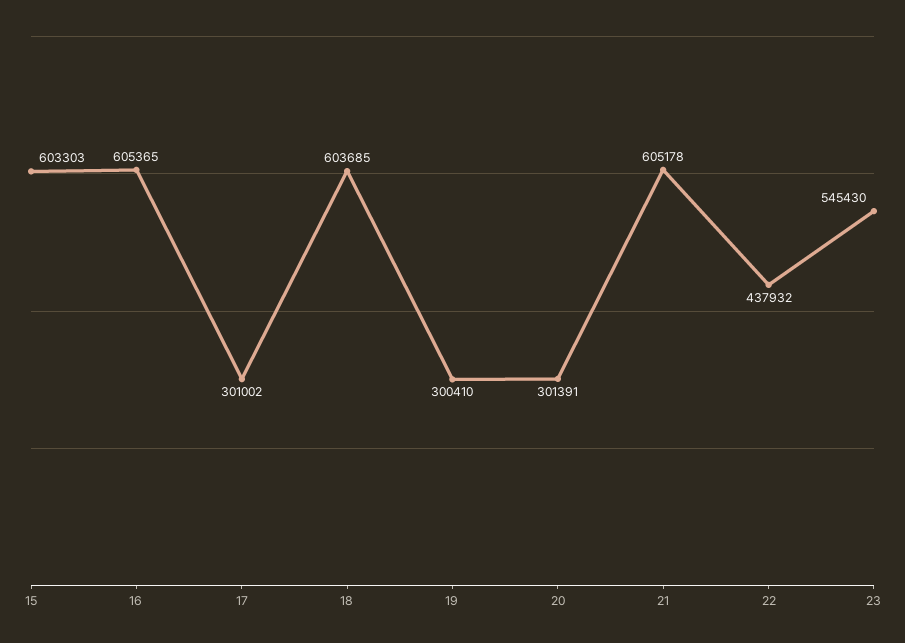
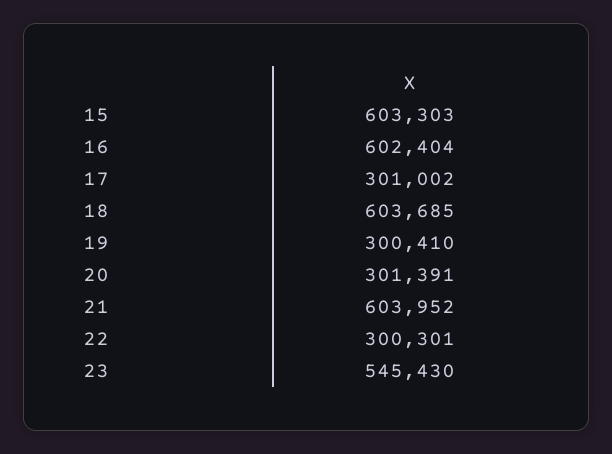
  {
    "15": 603303,
-   "16": 605365,
+   "16": 602404,
    "17": 301002,
    "18": 603685,
    "19": 300410,
    "20": 301391,
-   "21": 605178,
+   "21": 603952,
-   "22": 437932,
+   "22": 300301,
    "23": 545430
  }

